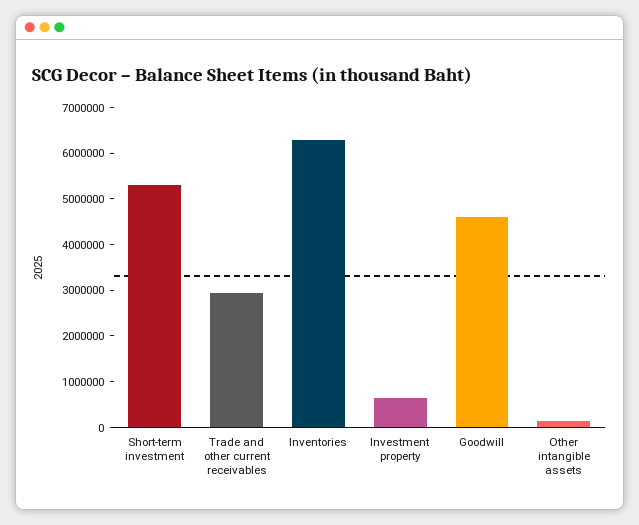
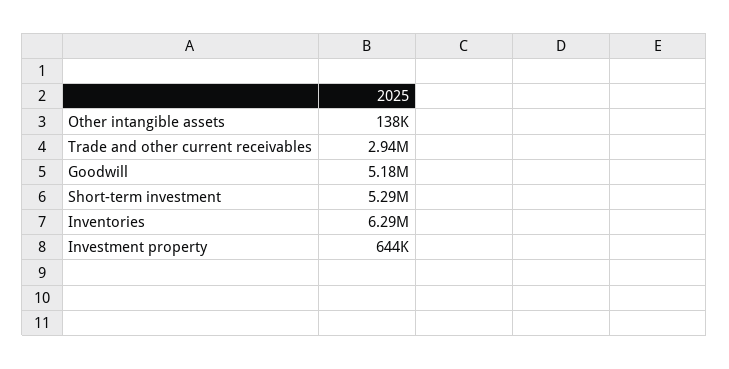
  {
    "Short-term investment": 5290000,
    "Trade and other current receivables": 2940000,
    "Inventories": 6290000,
    "Investment property": 644000,
-   "Goodwill": 4600000,
+   "Goodwill": 5180000,
    "Other intangible assets": 138000
  }

